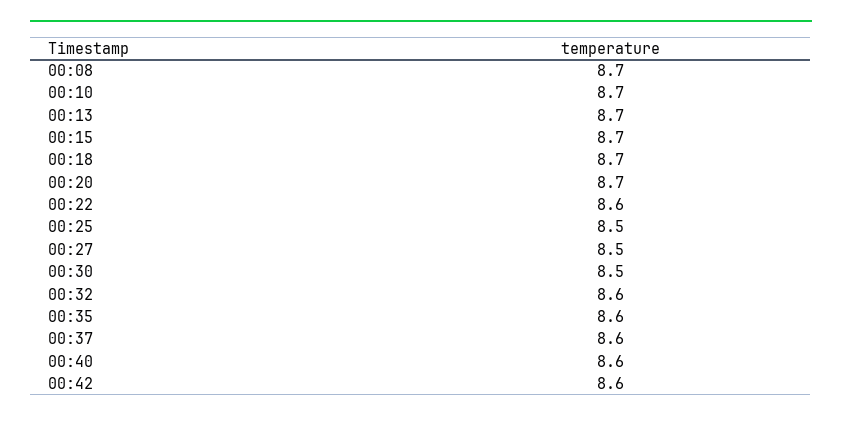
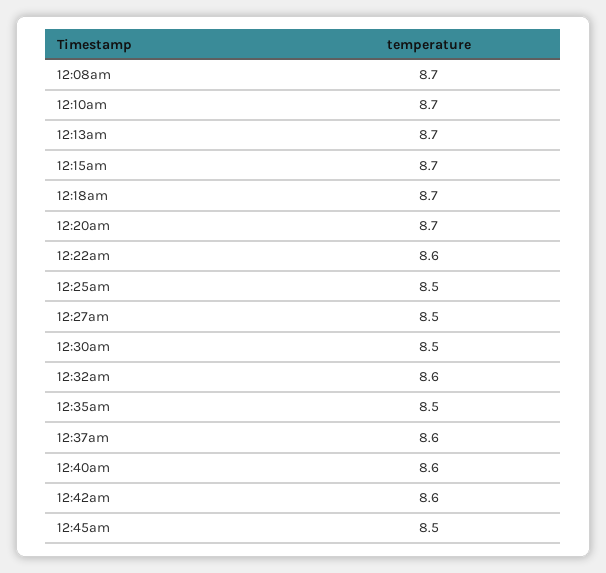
  {
    "00:08": 8.7,
    "00:10": 8.7,
    "00:13": 8.7,
    "00:15": 8.7,
    "00:18": 8.7,
    "00:20": 8.7,
    "00:22": 8.6,
    "00:25": 8.5,
    "00:27": 8.5,
    "00:30": 8.5,
    "00:32": 8.6,
-   "00:35": 8.6,
+   "00:35": 8.5,
    "00:37": 8.6,
    "00:40": 8.6,
-   "00:42": 8.6
+   "00:42": 8.6,
+   "12:45am": 8.5
  }

